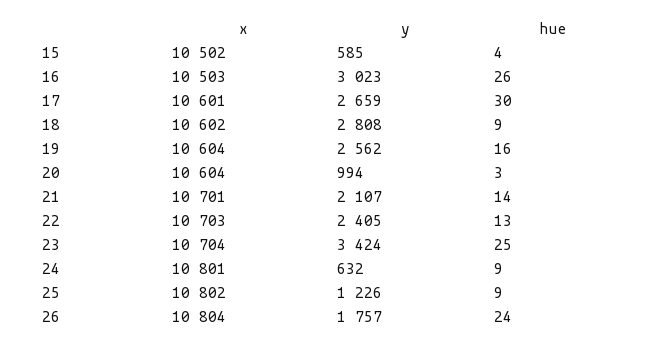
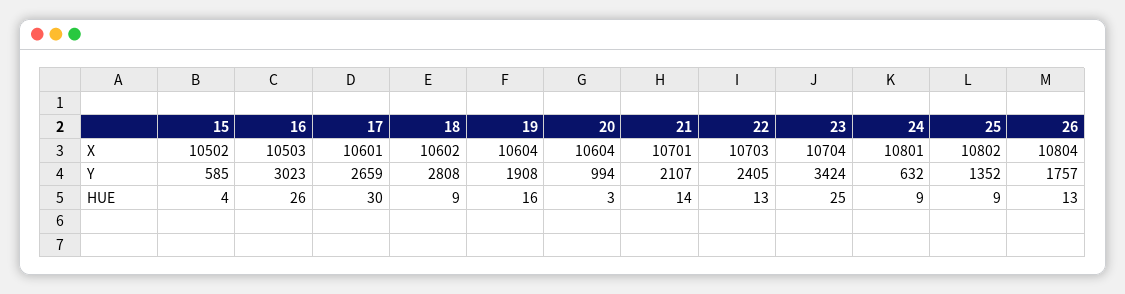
  {
    "x": {
      "15": 10502,
      "16": 10503,
      "17": 10601,
      "18": 10602,
      "19": 10604,
      "20": 10604,
      "21": 10701,
      "22": 10703,
      "23": 10704,
      "24": 10801,
      "25": 10802,
      "26": 10804
    },
    "y": {
      "15": 585,
      "16": 3023,
      "17": 2659,
      "18": 2808,
-     "19": 2562,
+     "19": 1908,
      "20": 994,
      "21": 2107,
      "22": 2405,
      "23": 3424,
      "24": 632,
-     "25": 1226,
+     "25": 1352,
      "26": 1757
    },
    "hue": {
      "15": 4,
      "16": 26,
      "17": 30,
      "18": 9,
      "19": 16,
      "20": 3,
      "21": 14,
      "22": 13,
      "23": 25,
      "24": 9,
      "25": 9,
-     "26": 24
+     "26": 13
    }
  }

